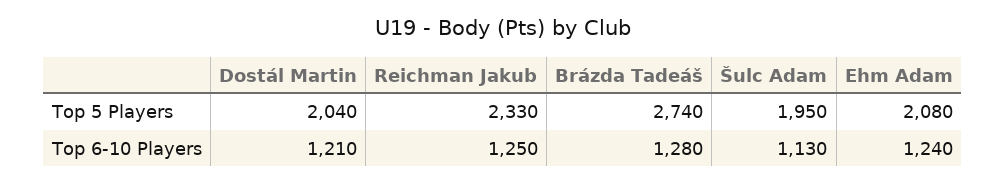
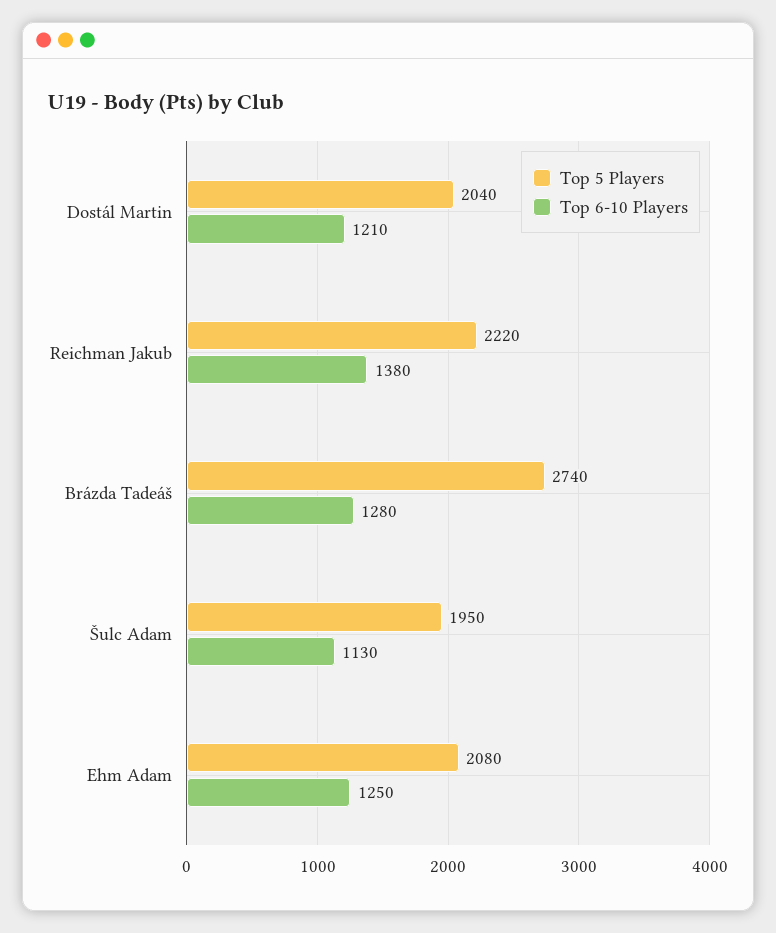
  {
    "Top 5 Players": {
      "Dostál Martin": 2040,
-     "Reichman Jakub": 2330,
+     "Reichman Jakub": 2220,
      "Brázda Tadeáš": 2740,
      "Šulc Adam": 1950,
      "Ehm Adam": 2080
    },
    "Top 6-10 Players": {
      "Dostál Martin": 1210,
-     "Reichman Jakub": 1250,
+     "Reichman Jakub": 1380,
      "Brázda Tadeáš": 1280,
      "Šulc Adam": 1130,
-     "Ehm Adam": 1240
+     "Ehm Adam": 1250
    }
  }

